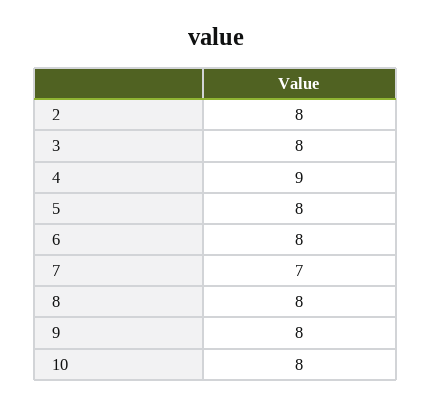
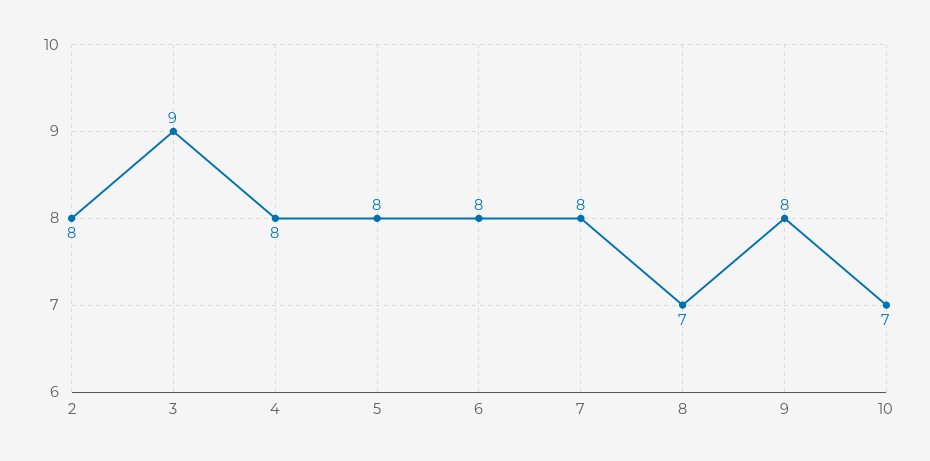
  {
    "2": 8,
-   "3": 8,
+   "3": 9,
-   "4": 9,
+   "4": 8,
    "5": 8,
    "6": 8,
-   "7": 7,
+   "7": 8,
-   "8": 8,
+   "8": 7,
    "9": 8,
-   "10": 8
+   "10": 7
  }

